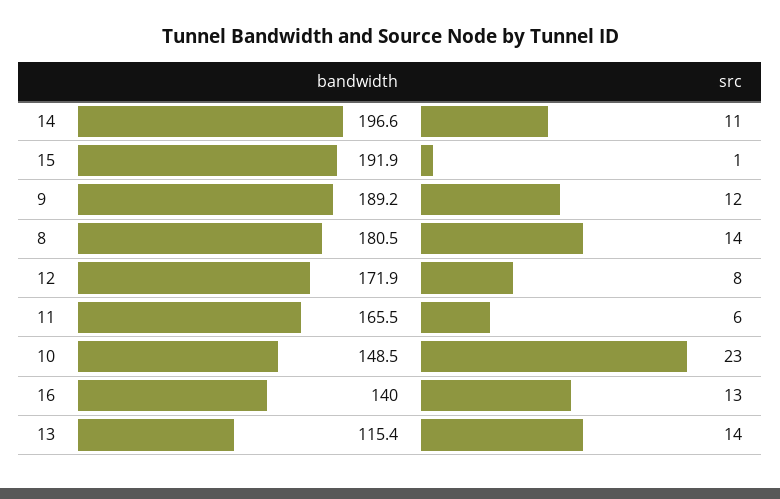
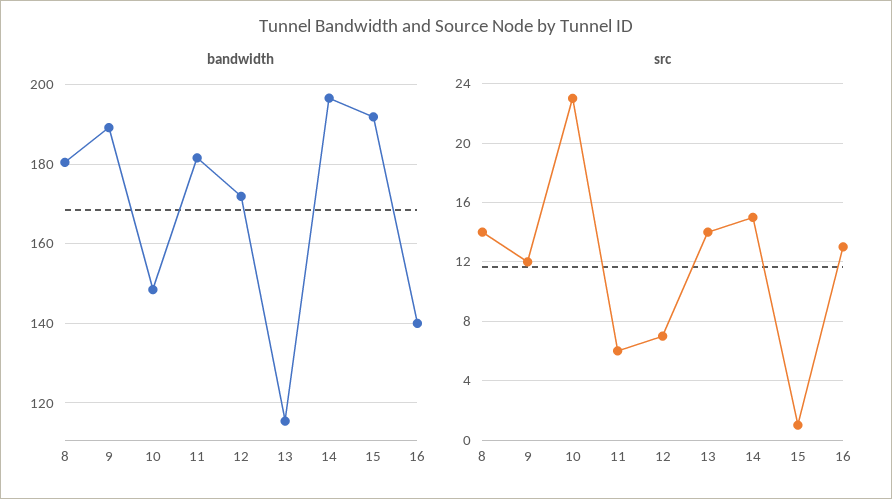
  {
    "bandwidth": {
      "14": 196.6,
      "15": 191.9,
      "9": 189.2,
      "8": 180.5,
      "12": 171.9,
-     "11": 165.5,
+     "11": 182,
      "10": 148.5,
      "16": 140,
      "13": 115.4
    },
    "src": {
-     "14": 11,
+     "14": 15,
      "15": 1,
      "9": 12,
      "8": 14,
-     "12": 8,
+     "12": 7,
      "11": 6,
      "10": 23,
      "16": 13,
      "13": 14
    }
  }

